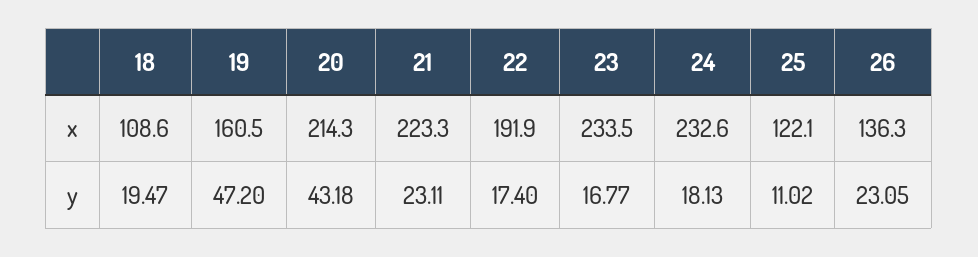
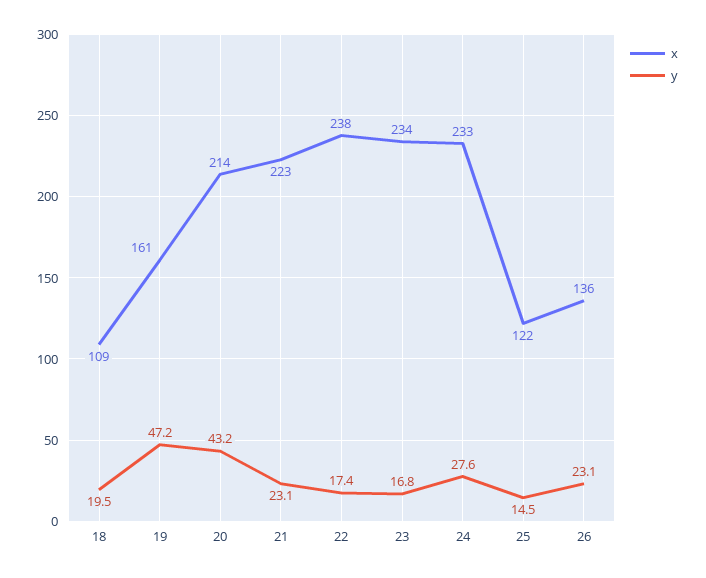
  {
    "x": {
      "18": 108.6,
      "19": 160.5,
      "20": 214.3,
      "21": 223.3,
-     "22": 191.9,
+     "22": 238,
      "23": 233.5,
      "24": 232.6,
      "25": 122.1,
      "26": 136.3
    },
    "y": {
      "18": 19.47,
      "19": 47.2,
      "20": 43.18,
      "21": 23.11,
      "22": 17.4,
      "23": 16.77,
-     "24": 18.13,
+     "24": 27.6,
-     "25": 11.02,
+     "25": 14.5,
      "26": 23.05
    }
  }

